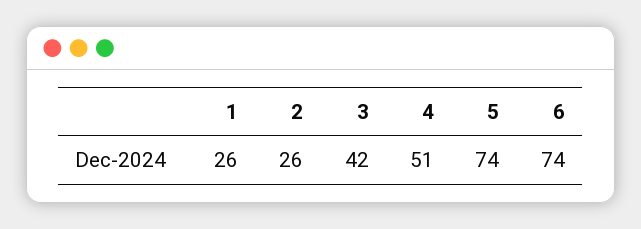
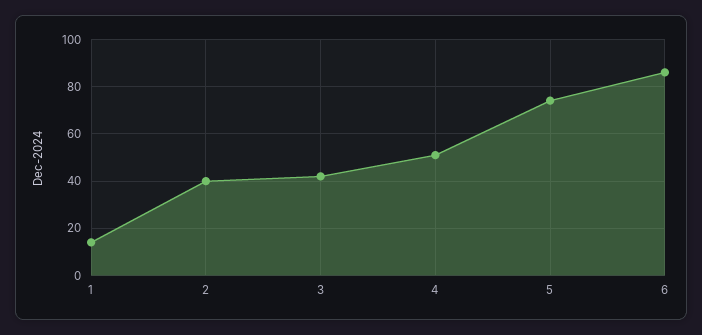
  {
-   "1": 26,
+   "1": 15,
-   "2": 26,
+   "2": 40,
    "3": 42,
    "4": 51,
    "5": 74,
-   "6": 74
+   "6": 85
  }

